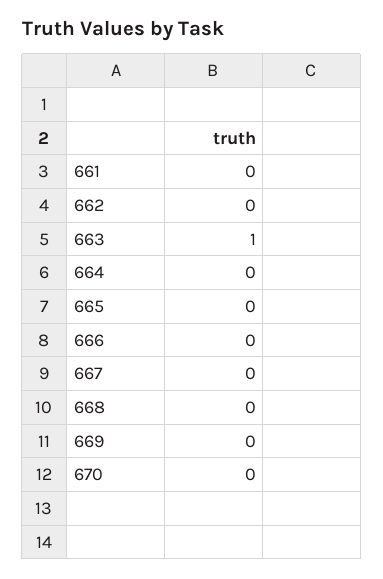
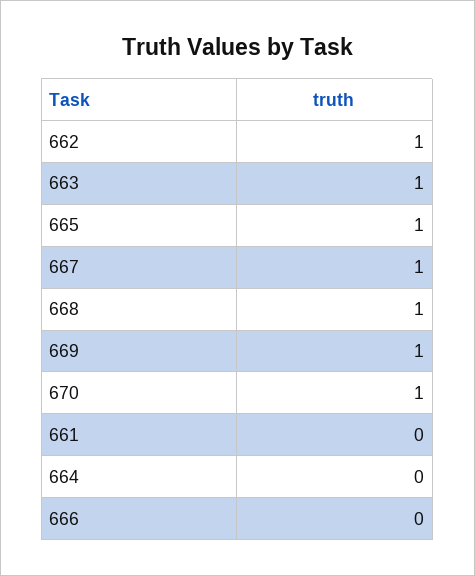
  {
    "661": 0,
-   "662": 0,
+   "662": 1,
    "663": 1,
    "664": 0,
-   "665": 0,
+   "665": 1,
    "666": 0,
-   "667": 0,
+   "667": 1,
-   "668": 0,
+   "668": 1,
-   "669": 0,
+   "669": 1,
-   "670": 0
+   "670": 1
  }

